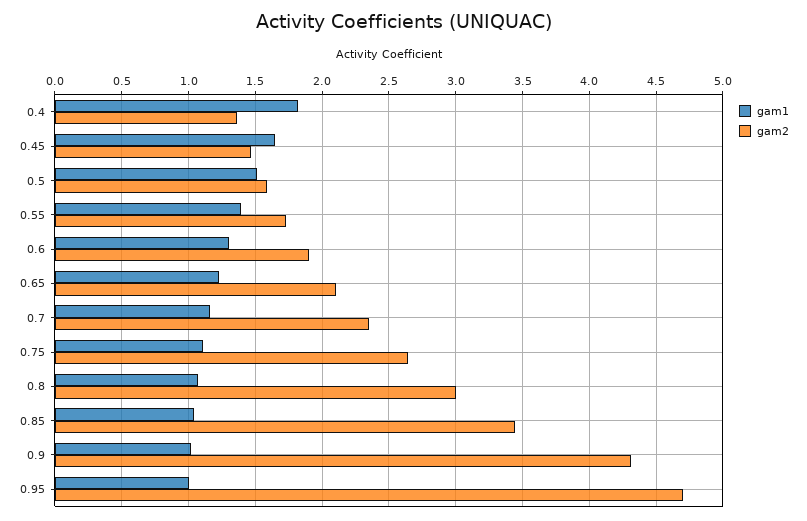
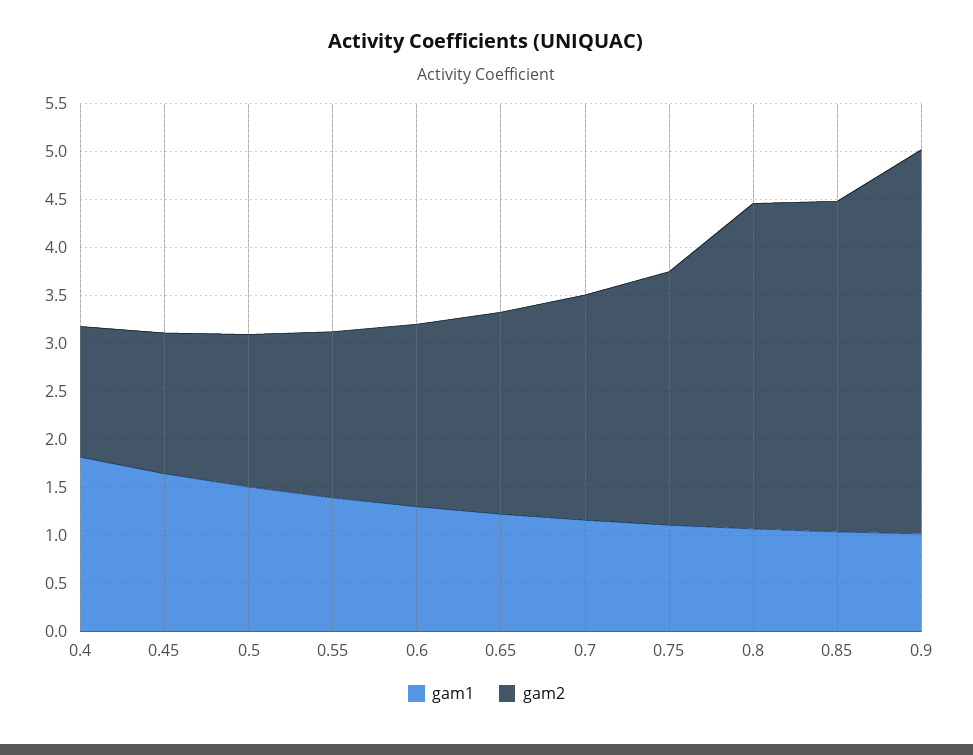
  {
    "gam1": {
      "0.4": 1.8,
      "0.45": 1.65,
      "0.5": 1.5,
      "0.55": 1.4,
      "0.6": 1.3,
      "0.65": 1.25,
      "0.7": 1.15,
      "0.75": 1.1,
      "0.8": 1.05,
      "0.85": 1.05,
-     "0.9": 1,
+     "0.9": 1
-     "0.95": 1
    },
    "gam2": {
      "0.4": 1.35,
      "0.45": 1.45,
      "0.5": 1.6,
      "0.55": 1.75,
      "0.6": 1.9,
      "0.65": 2.1,
      "0.7": 2.35,
      "0.75": 2.65,
-     "0.8": 3,
+     "0.8": 3.4,
      "0.85": 3.45,
-     "0.9": 4.3,
+     "0.9": 4
-     "0.95": 4.7
    }
  }

